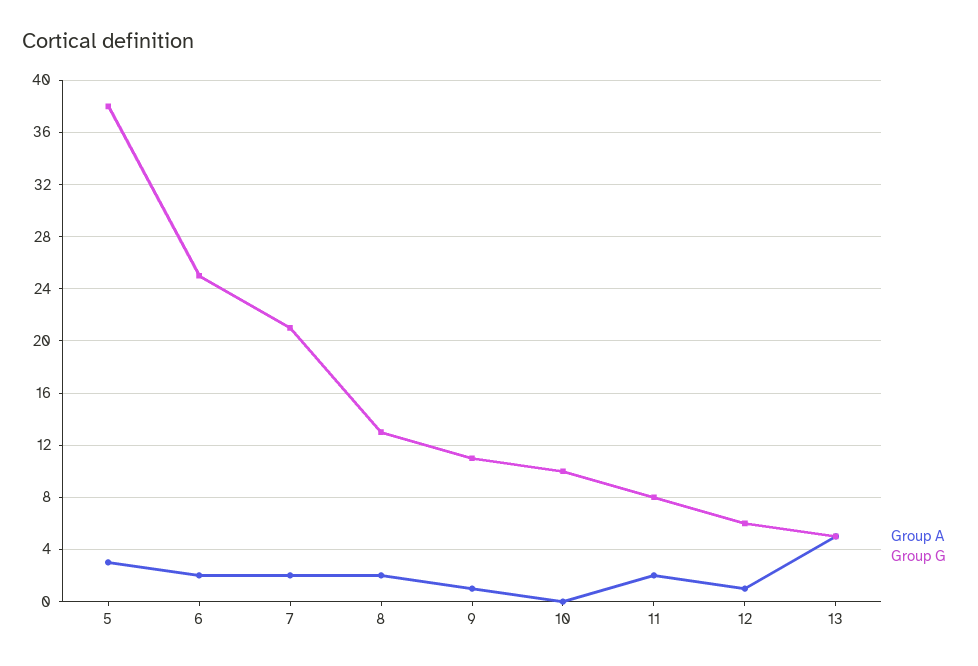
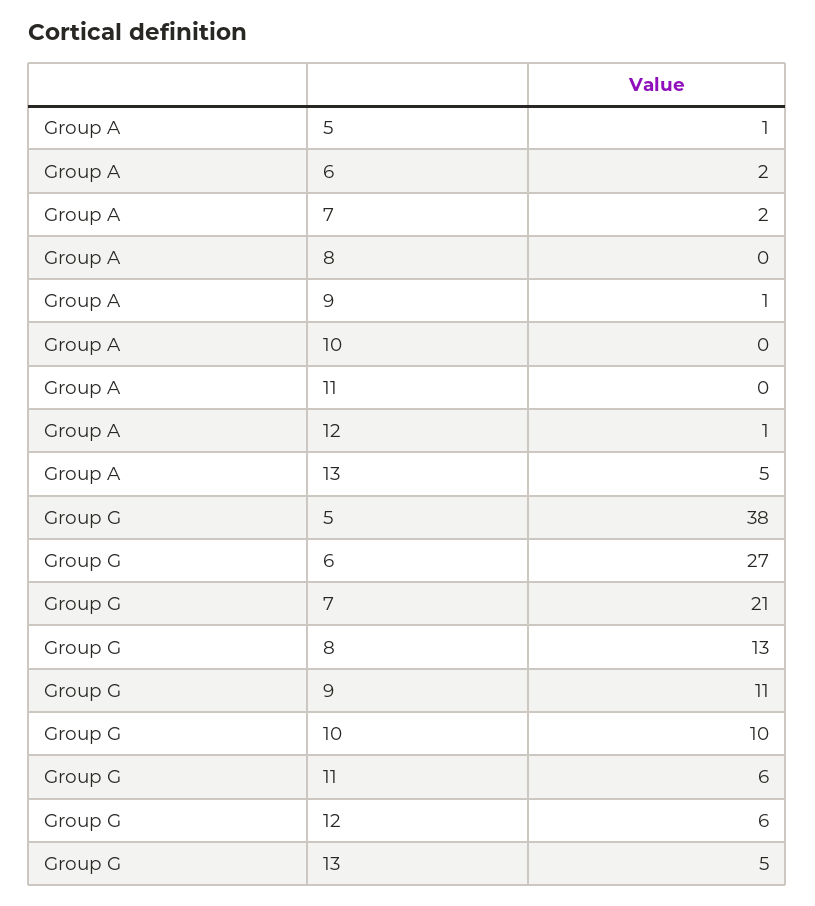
  {
    "Group A": {
-     "5": 3,
+     "5": 1,
      "6": 2,
      "7": 2,
-     "8": 2,
+     "8": 0,
      "9": 1,
      "10": 0,
-     "11": 2,
+     "11": 0,
      "12": 1,
      "13": 5
    },
    "Group G": {
      "5": 38,
-     "6": 25,
+     "6": 27,
      "7": 21,
      "8": 13,
      "9": 11,
      "10": 10,
-     "11": 8,
+     "11": 6,
      "12": 6,
      "13": 5
    }
  }

